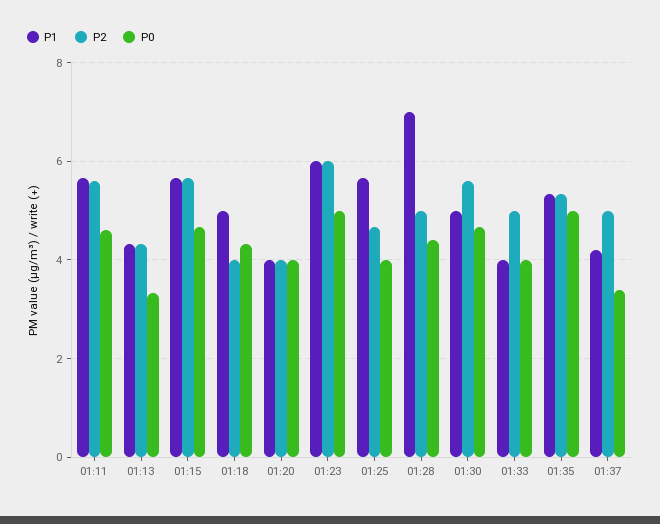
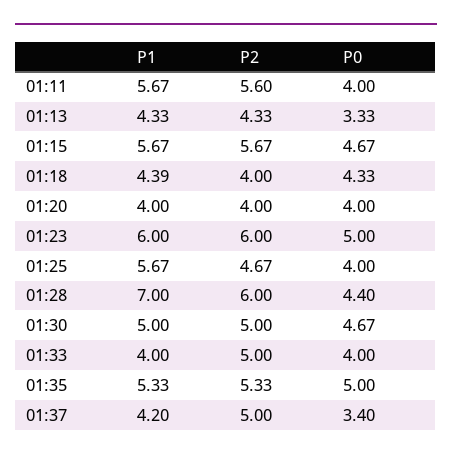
  {
    "P1": {
      "01:11": 5.67,
      "01:13": 4.33,
      "01:15": 5.67,
-     "01:18": 5,
+     "01:18": 4.39,
      "01:20": 4,
      "01:23": 6,
      "01:25": 5.67,
      "01:28": 7,
      "01:30": 5,
      "01:33": 4,
      "01:35": 5.33,
      "01:37": 4.2
    },
    "P2": {
      "01:11": 5.6,
      "01:13": 4.33,
      "01:15": 5.67,
      "01:18": 4,
      "01:20": 4,
      "01:23": 6,
      "01:25": 4.67,
-     "01:28": 5,
+     "01:28": 6,
-     "01:30": 5.6,
+     "01:30": 5,
      "01:33": 5,
      "01:35": 5.33,
      "01:37": 5
    },
    "P0": {
-     "01:11": 4.6,
+     "01:11": 4,
      "01:13": 3.33,
      "01:15": 4.67,
      "01:18": 4.33,
      "01:20": 4,
      "01:23": 5,
      "01:25": 4,
      "01:28": 4.4,
      "01:30": 4.67,
      "01:33": 4,
      "01:35": 5,
      "01:37": 3.4
    }
  }

